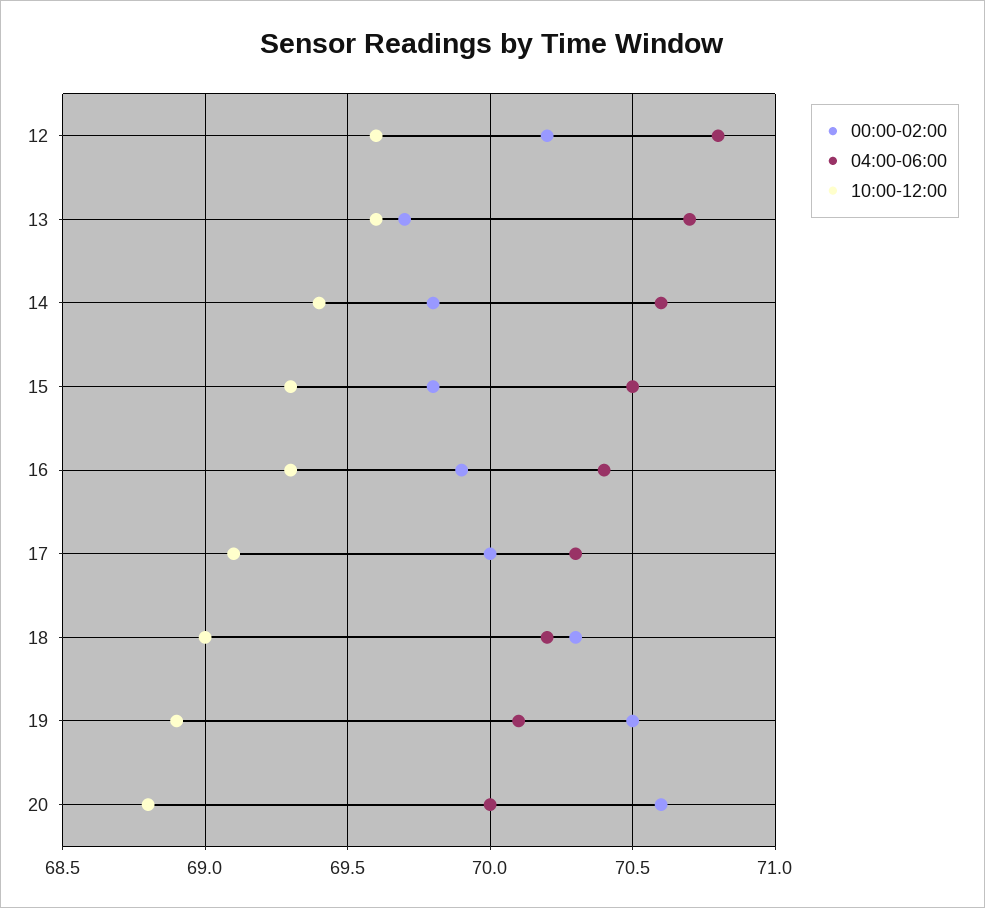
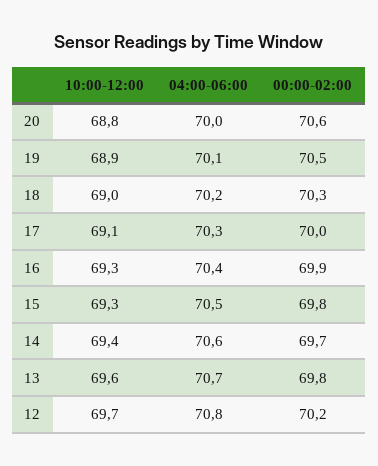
  {
    "00:00-02:00": {
      "12": 70.2,
-     "13": 69.7,
+     "13": 69.8,
-     "14": 69.8,
+     "14": 69.7,
      "15": 69.8,
      "16": 69.9,
      "17": 70,
      "18": 70.3,
      "19": 70.5,
      "20": 70.6
    },
    "04:00-06:00": {
      "12": 70.8,
      "13": 70.7,
      "14": 70.6,
      "15": 70.5,
      "16": 70.4,
      "17": 70.3,
      "18": 70.2,
      "19": 70.1,
      "20": 70
    },
    "10:00-12:00": {
-     "12": 69.6,
+     "12": 69.7,
      "13": 69.6,
      "14": 69.4,
      "15": 69.3,
      "16": 69.3,
      "17": 69.1,
      "18": 69,
      "19": 68.9,
      "20": 68.8
    }
  }

